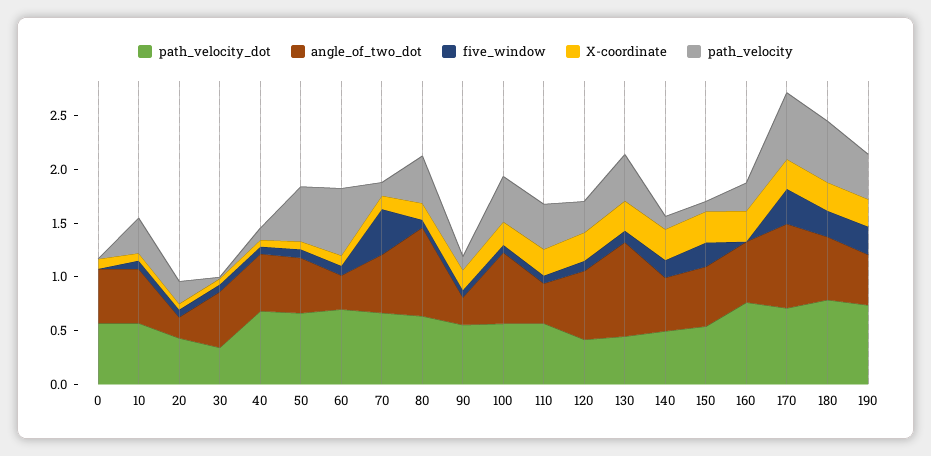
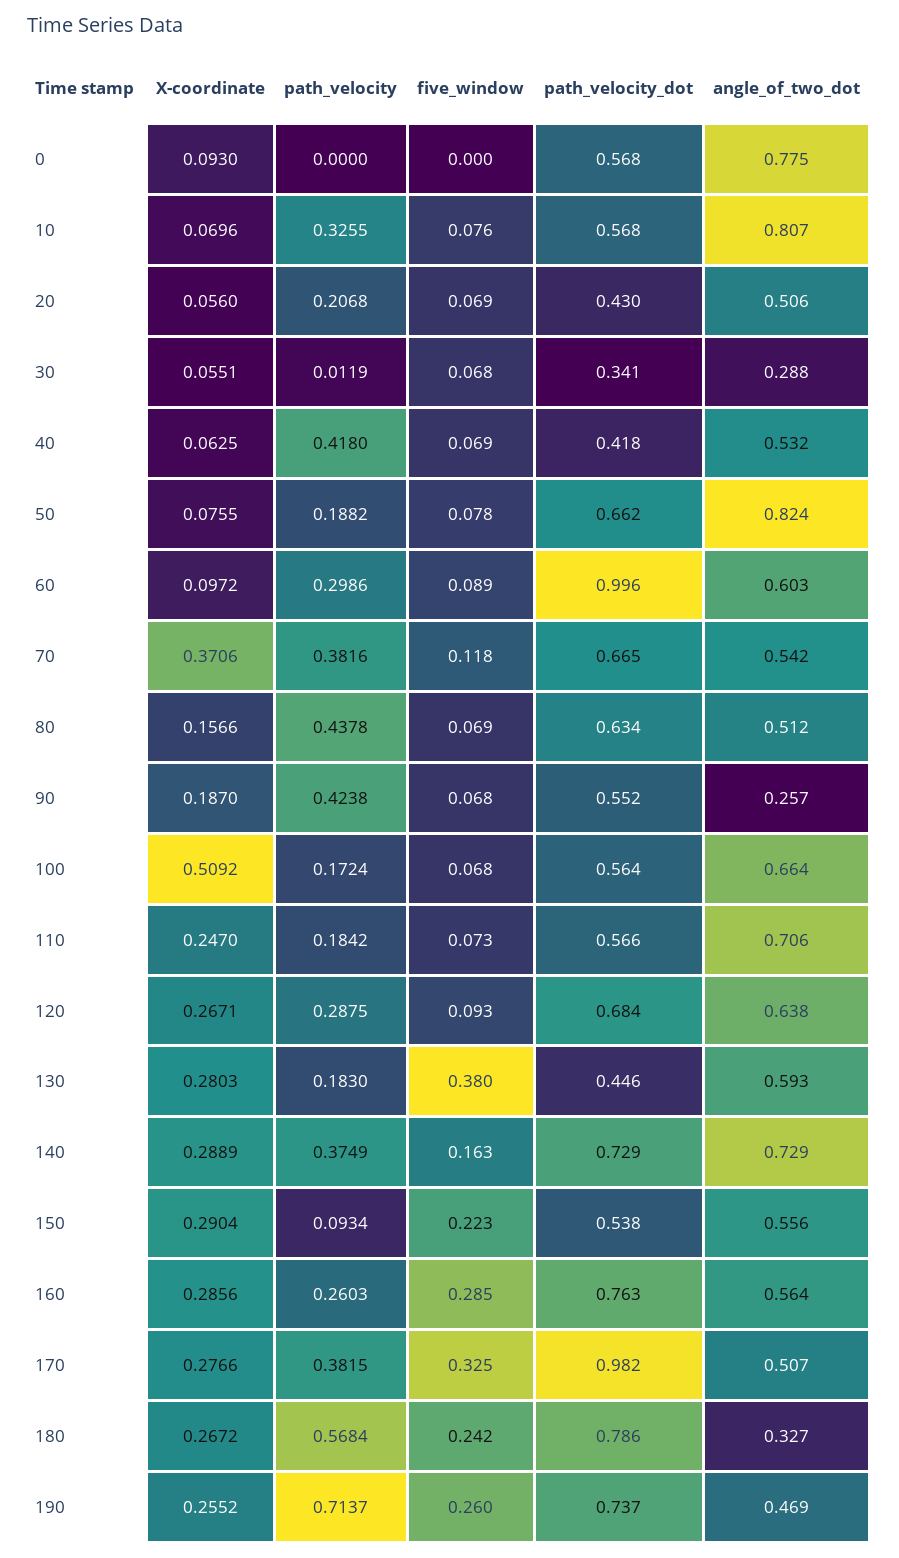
  {
    "path_velocity_dot": {
      "0": 0.568,
      "10": 0.568,
      "20": 0.43,
      "30": 0.341,
-     "40": 0.7,
+     "40": 0.418,
      "50": 0.662,
-     "60": 0.7,
+     "60": 0.996,
      "70": 0.665,
      "80": 0.634,
      "90": 0.552,
      "100": 0.564,
      "110": 0.566,
-     "120": 0.4,
+     "120": 0.684,
      "130": 0.446,
-     "140": 0.5,
+     "140": 0.729,
      "150": 0.538,
      "160": 0.763,
-     "170": 0.7,
+     "170": 0.982,
      "180": 0.786,
      "190": 0.737
    },
    "angle_of_two_dot": {
-     "0": 0.5,
+     "0": 0.775,
-     "10": 0.5,
+     "10": 0.807,
-     "20": 0.2,
+     "20": 0.506,
-     "30": 0.5,
+     "30": 0.288,
      "40": 0.532,
-     "50": 0.5,
+     "50": 0.824,
-     "60": 0.3,
+     "60": 0.603,
      "70": 0.542,
-     "80": 0.8,
+     "80": 0.512,
      "90": 0.257,
      "100": 0.664,
-     "110": 0.4,
+     "110": 0.706,
      "120": 0.638,
-     "130": 0.9,
+     "130": 0.593,
-     "140": 0.5,
+     "140": 0.729,
      "150": 0.556,
      "160": 0.564,
-     "170": 0.8,
+     "170": 0.507,
-     "180": 0.6,
+     "180": 0.327,
      "190": 0.469
    },
    "five_window": {
      "0": 0,
      "10": 0.076,
      "20": 0.069,
      "30": 0.068,
      "40": 0.069,
      "50": 0.078,
      "60": 0.089,
-     "70": 0.4,
+     "70": 0.118,
      "80": 0.069,
      "90": 0.068,
      "100": 0.068,
      "110": 0.073,
      "120": 0.093,
-     "130": 0.1,
+     "130": 0.38,
      "140": 0.163,
      "150": 0.223,
-     "160": 0,
+     "160": 0.285,
      "170": 0.325,
      "180": 0.242,
      "190": 0.26
    },
    "X-coordinate": {
      "0": 0.093,
      "10": 0.0696,
      "20": 0.056,
      "30": 0.0551,
      "40": 0.0625,
      "50": 0.0755,
      "60": 0.0972,
-     "70": 0.1,
+     "70": 0.3706,
      "80": 0.1566,
      "90": 0.187,
-     "100": 0.2,
+     "100": 0.5092,
      "110": 0.247,
      "120": 0.2671,
      "130": 0.2803,
      "140": 0.2889,
      "150": 0.2904,
      "160": 0.2856,
      "170": 0.2766,
      "180": 0.2672,
      "190": 0.2552
    },
    "path_velocity": {
      "0": 0,
      "10": 0.3255,
      "20": 0.2068,
      "30": 0.0119,
-     "40": 0.1,
+     "40": 0.418,
-     "50": 0.5,
+     "50": 0.1882,
-     "60": 0.6,
+     "60": 0.2986,
-     "70": 0.1,
+     "70": 0.3816,
      "80": 0.4378,
-     "90": 0.1,
+     "90": 0.4238,
-     "100": 0.4,
+     "100": 0.1724,
-     "110": 0.4,
+     "110": 0.1842,
      "120": 0.2875,
-     "130": 0.4,
+     "130": 0.183,
-     "140": 0.1,
+     "140": 0.3749,
      "150": 0.0934,
      "160": 0.2603,
-     "170": 0.6,
+     "170": 0.3815,
      "180": 0.5684,
-     "190": 0.4
+     "190": 0.7137
    }
  }

